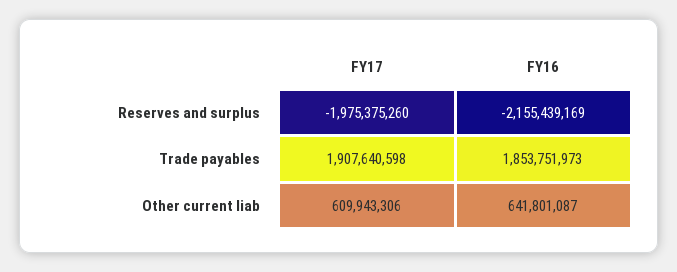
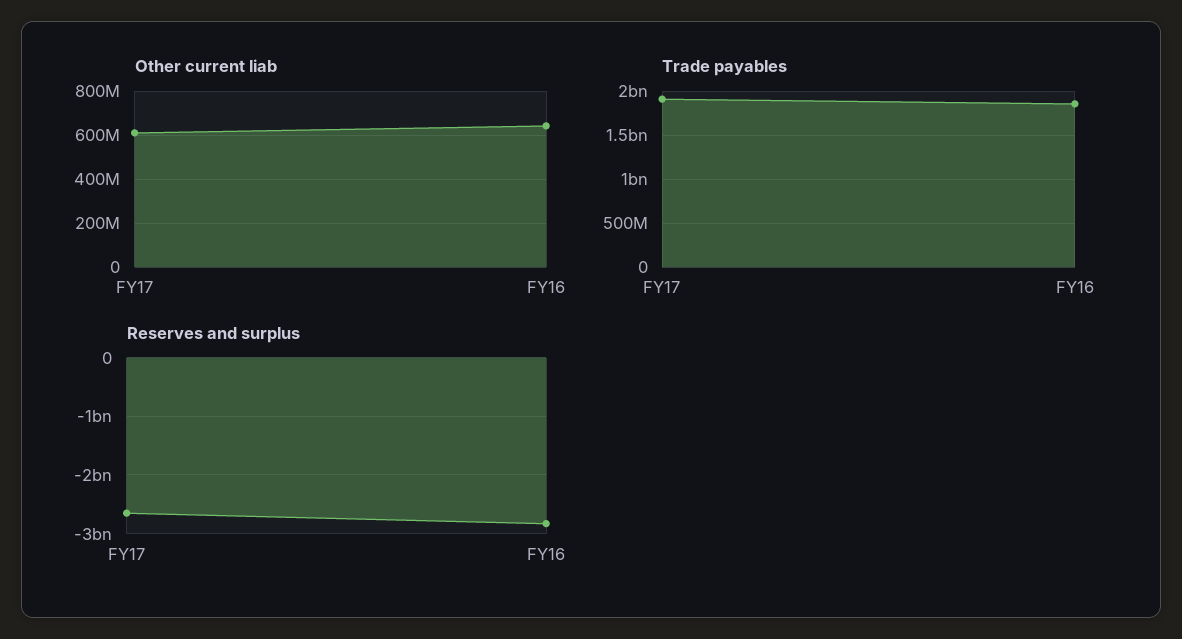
  {
    "Reserves and surplus": {
-     "FY17": -1975375260,
+     "FY17": -2600000000,
-     "FY16": -2155439169
+     "FY16": -2800000000
    },
    "Trade payables": {
      "FY17": 1907640598,
      "FY16": 1853751973
    },
    "Other current liab": {
      "FY17": 609943306,
      "FY16": 641801087
    }
  }

